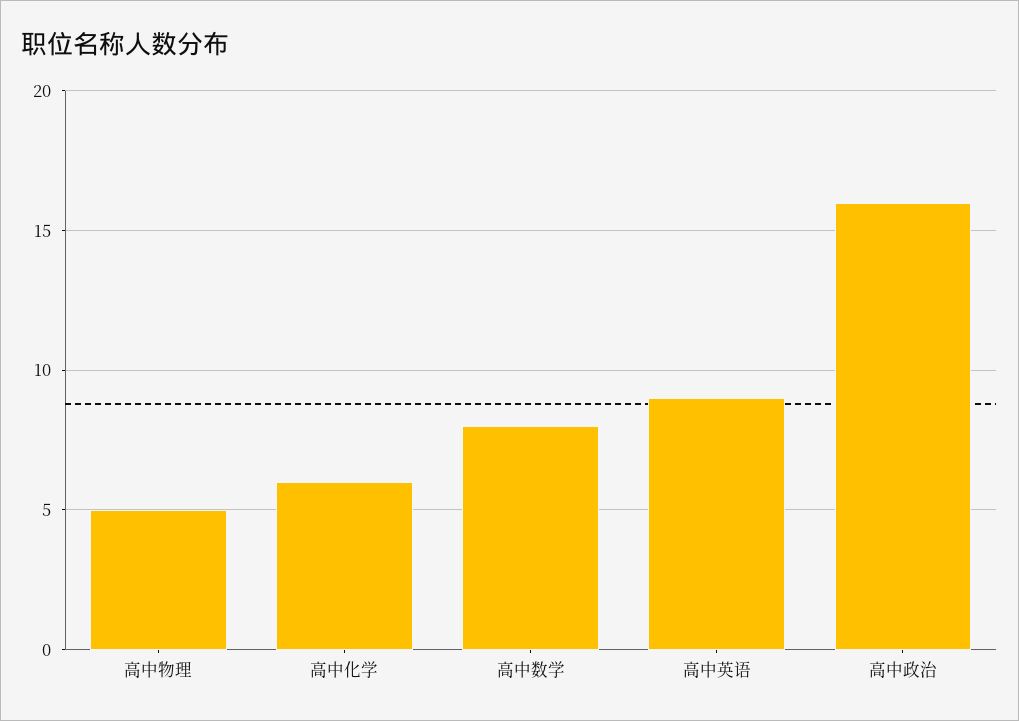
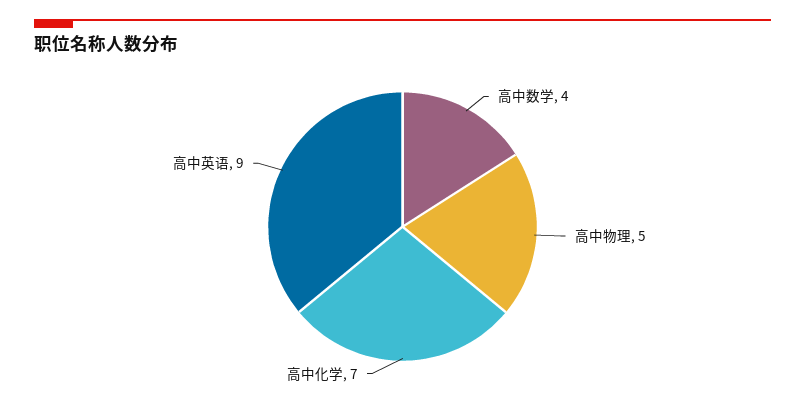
  {
    "高中物理": 5,
-   "高中化学": 6,
+   "高中化学": 7,
-   "高中数学": 8,
+   "高中数学": 4,
-   "高中英语": 9,
+   "高中英语": 9
-   "高中政治": 16
  }

